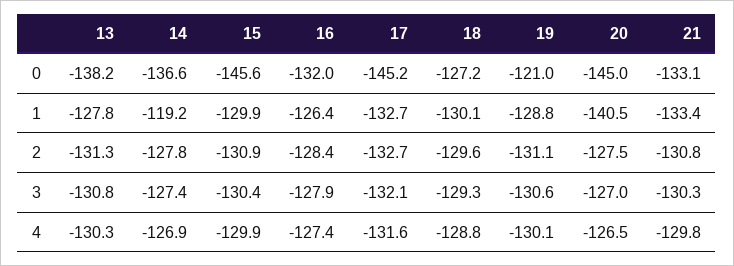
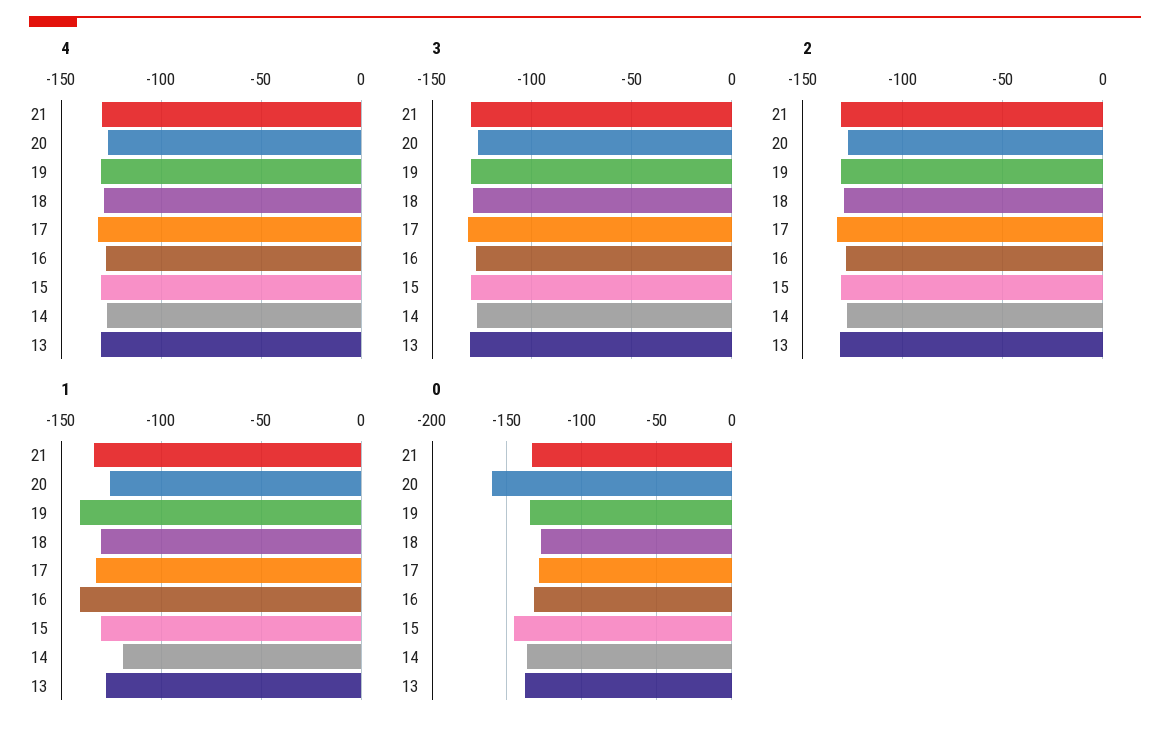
  {
    "0": {
      "13": -138.2,
      "14": -136.6,
      "15": -145.6,
      "16": -132,
-     "17": -145.2,
+     "17": -130,
      "18": -127.2,
-     "19": -121,
+     "19": -135,
-     "20": -145,
+     "20": -160,
      "21": -133.1
    },
    "1": {
      "13": -127.8,
      "14": -119.2,
      "15": -129.9,
-     "16": -126.4,
+     "16": -140,
      "17": -132.7,
      "18": -130.1,
-     "19": -128.8,
+     "19": -140,
-     "20": -140.5,
+     "20": -125,
      "21": -133.4
    },
    "2": {
      "13": -131.3,
      "14": -127.8,
      "15": -130.9,
      "16": -128.4,
      "17": -132.7,
      "18": -129.6,
      "19": -131.1,
      "20": -127.5,
      "21": -130.8
    },
    "3": {
      "13": -130.8,
      "14": -127.4,
      "15": -130.4,
      "16": -127.9,
      "17": -132.1,
      "18": -129.3,
      "19": -130.6,
      "20": -127,
      "21": -130.3
    },
    "4": {
      "13": -130.3,
      "14": -126.9,
      "15": -129.9,
      "16": -127.4,
      "17": -131.6,
      "18": -128.8,
      "19": -130.1,
      "20": -126.5,
      "21": -129.8
    }
  }

